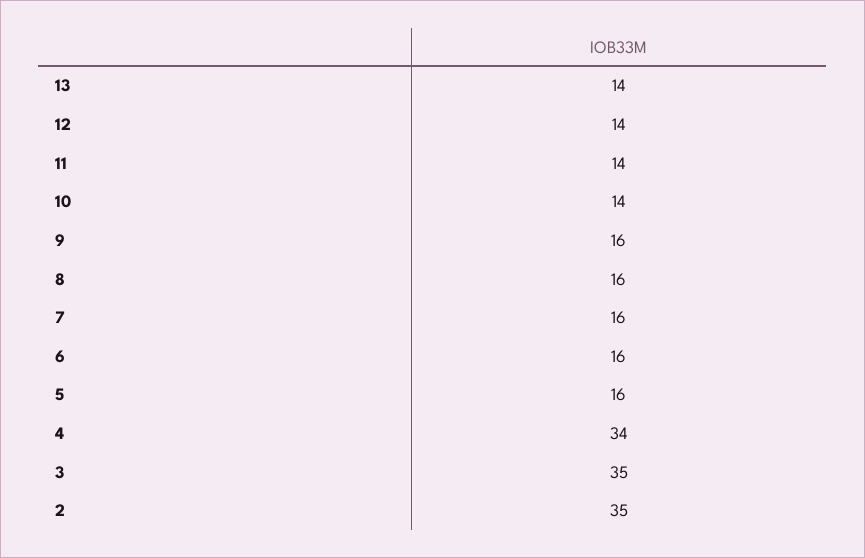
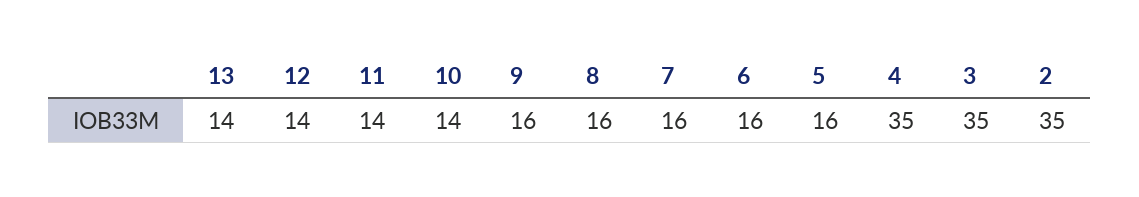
  {
    "13": 14,
    "12": 14,
    "11": 14,
    "10": 14,
    "9": 16,
    "8": 16,
    "7": 16,
    "6": 16,
    "5": 16,
-   "4": 34,
+   "4": 35,
    "3": 35,
    "2": 35
  }

